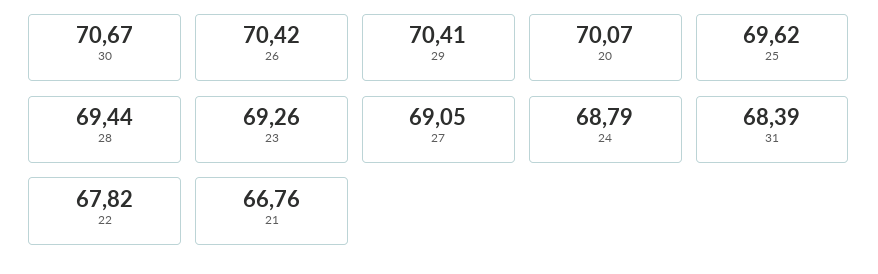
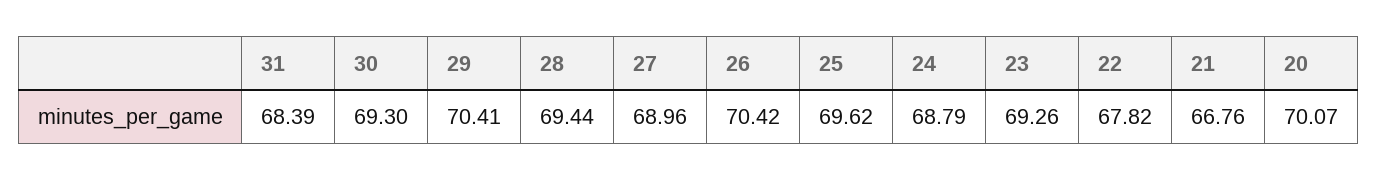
  {
-   "30": 70.67,
+   "30": 69.3,
    "26": 70.42,
    "29": 70.41,
    "20": 70.07,
    "25": 69.62,
    "28": 69.44,
    "23": 69.26,
-   "27": 69.05,
+   "27": 68.96,
    "24": 68.79,
    "31": 68.39,
    "22": 67.82,
    "21": 66.76
  }

